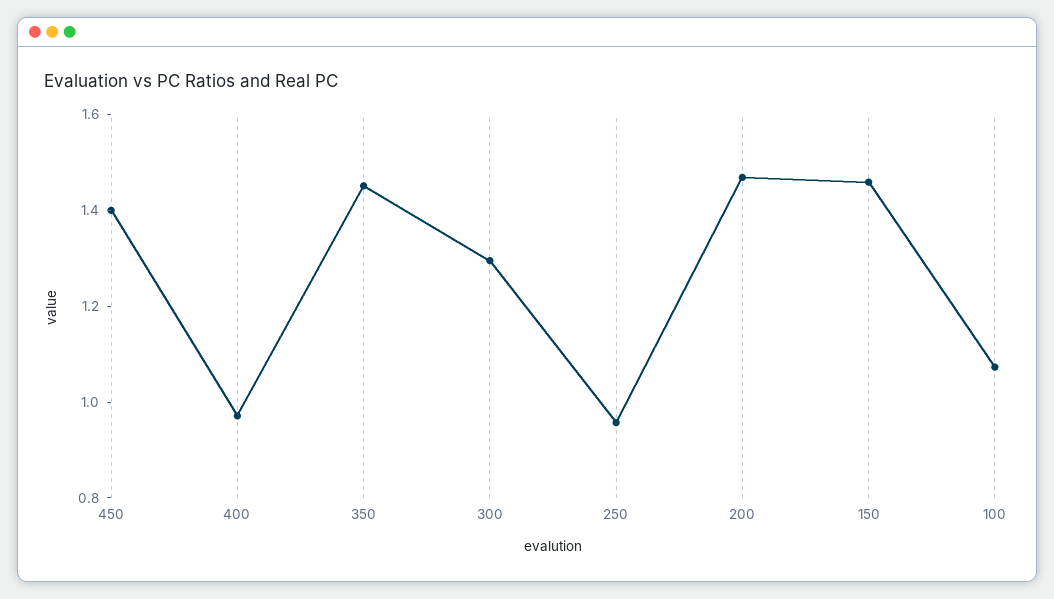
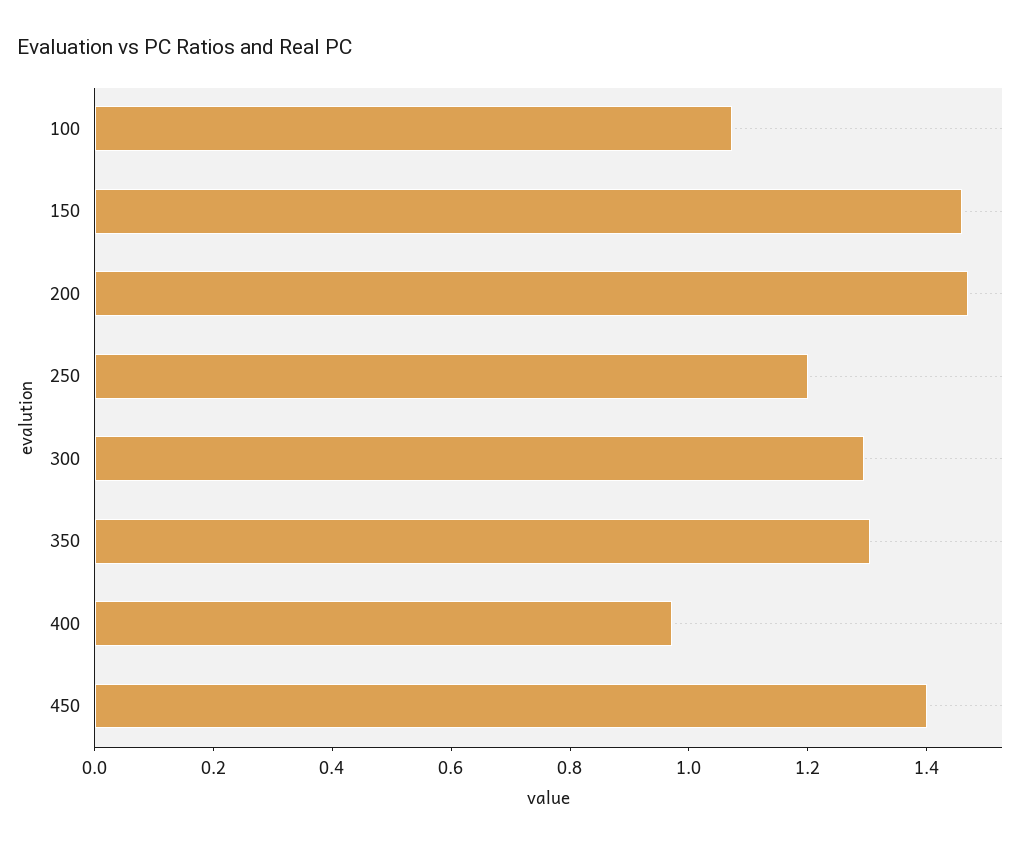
  {
    "450": 1.4,
    "400": 0.95,
-   "350": 1.45,
+   "350": 1.3,
    "300": 1.3,
-   "250": 0.95,
+   "250": 1.2,
    "200": 1.45,
    "150": 1.45,
    "100": 1.05
  }

